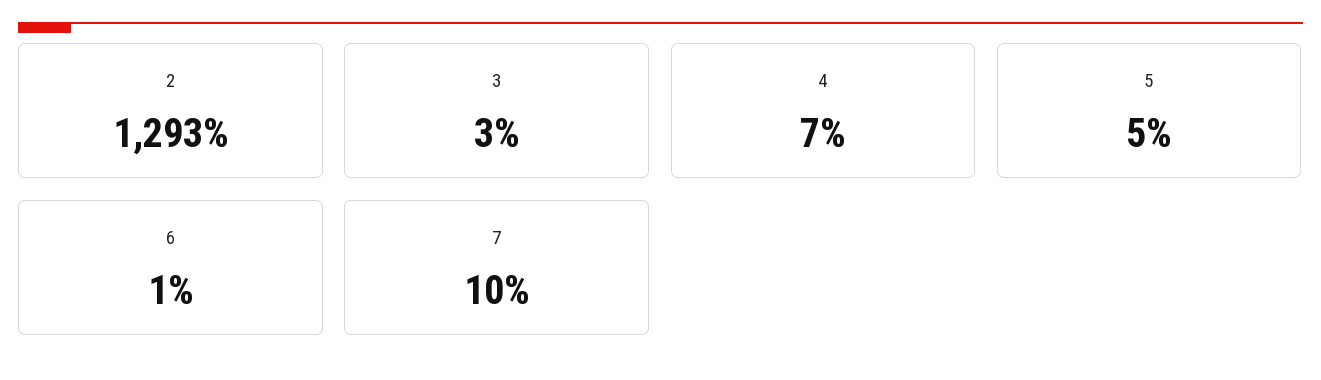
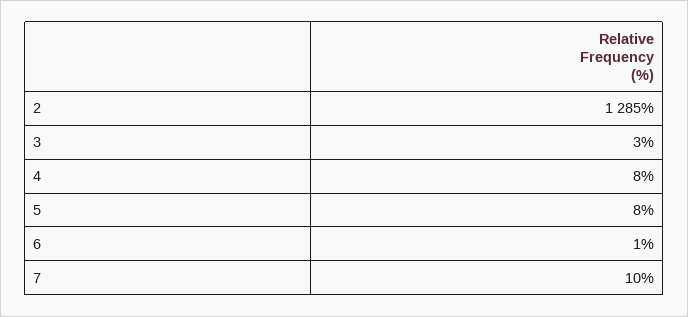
  {
-   "2": 1293,
+   "2": 1285,
    "3": 3,
-   "4": 7,
+   "4": 8,
-   "5": 5,
+   "5": 8,
    "6": 1,
    "7": 10
  }

